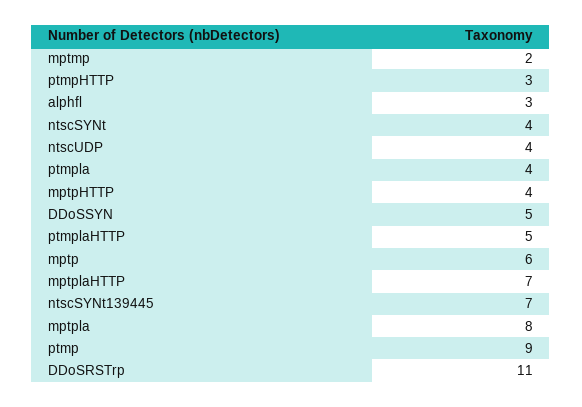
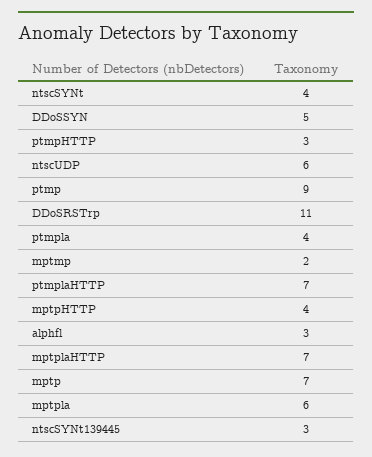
  {
    "mptmp": 2,
    "ptmpHTTP": 3,
    "alphfl": 3,
    "ntscSYNt": 4,
-   "ntscUDP": 4,
+   "ntscUDP": 6,
    "ptmpla": 4,
    "mptpHTTP": 4,
    "DDoSSYN": 5,
-   "ptmplaHTTP": 5,
+   "ptmplaHTTP": 7,
-   "mptp": 6,
+   "mptp": 7,
    "mptplaHTTP": 7,
-   "ntscSYNt139445": 7,
+   "ntscSYNt139445": 3,
-   "mptpla": 8,
+   "mptpla": 6,
    "ptmp": 9,
    "DDoSRSTrp": 11
  }

